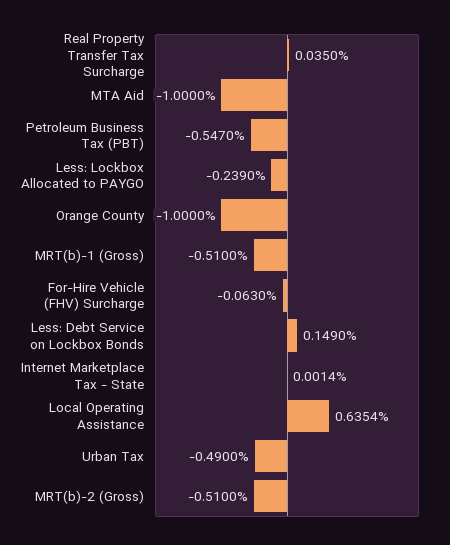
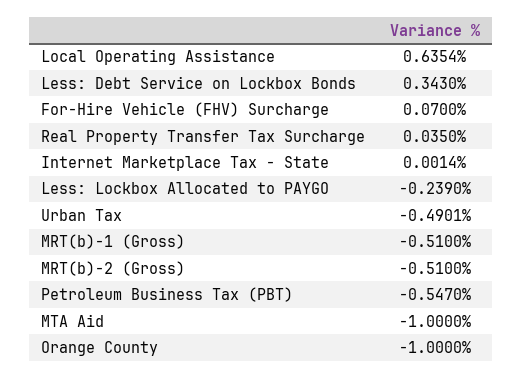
  {
    "Real Property Transfer Tax Surcharge": 0.035,
    "MTA Aid": -1,
    "Petroleum Business Tax (PBT)": -0.547,
    "Less: Lockbox Allocated to PAYGO": -0.239,
    "Orange County": -1,
    "MRT(b)-1 (Gross)": -0.51,
-   "For-Hire Vehicle (FHV) Surcharge": -0.063,
+   "For-Hire Vehicle (FHV) Surcharge": 0.07,
-   "Less: Debt Service on Lockbox Bonds": 0.149,
+   "Less: Debt Service on Lockbox Bonds": 0.343,
    "Internet Marketplace Tax - State": 0.0014,
    "Local Operating Assistance": 0.6354,
-   "Urban Tax": -0.49,
+   "Urban Tax": -0.4901,
    "MRT(b)-2 (Gross)": -0.51
  }

